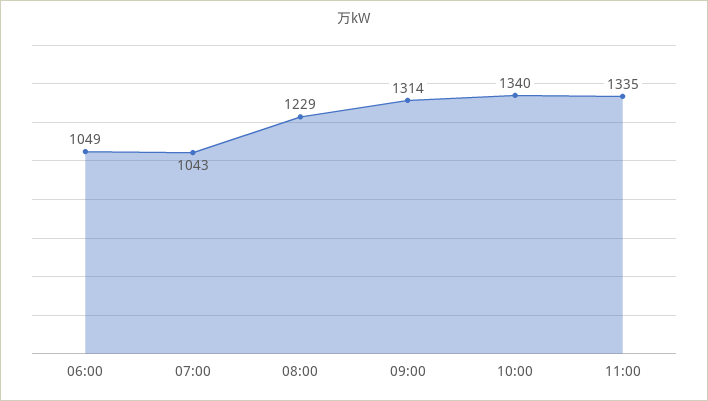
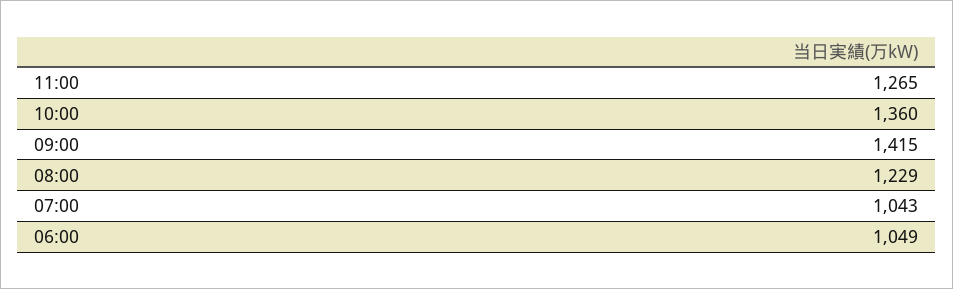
  {
    "06:00": 1049,
    "07:00": 1043,
    "08:00": 1229,
-   "09:00": 1314,
+   "09:00": 1415,
-   "10:00": 1340,
+   "10:00": 1360,
-   "11:00": 1335
+   "11:00": 1265
  }

